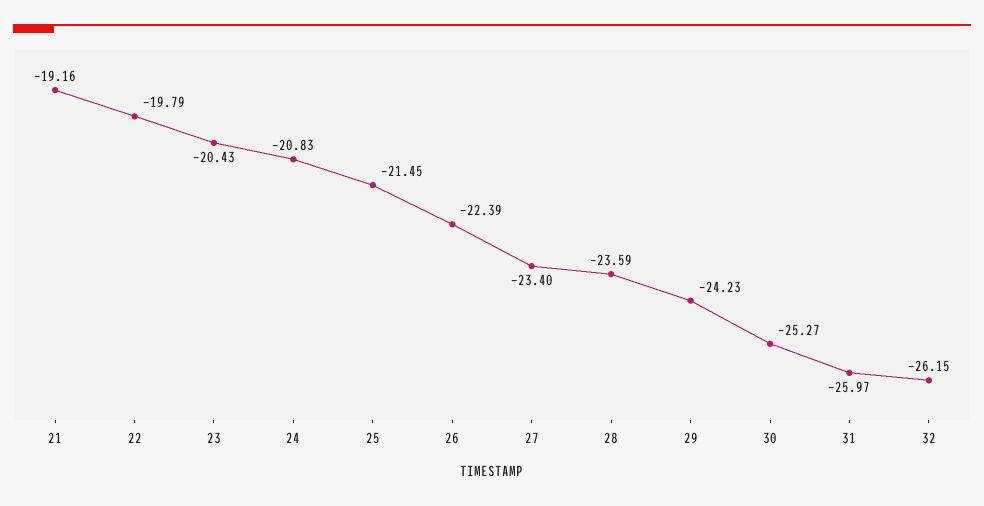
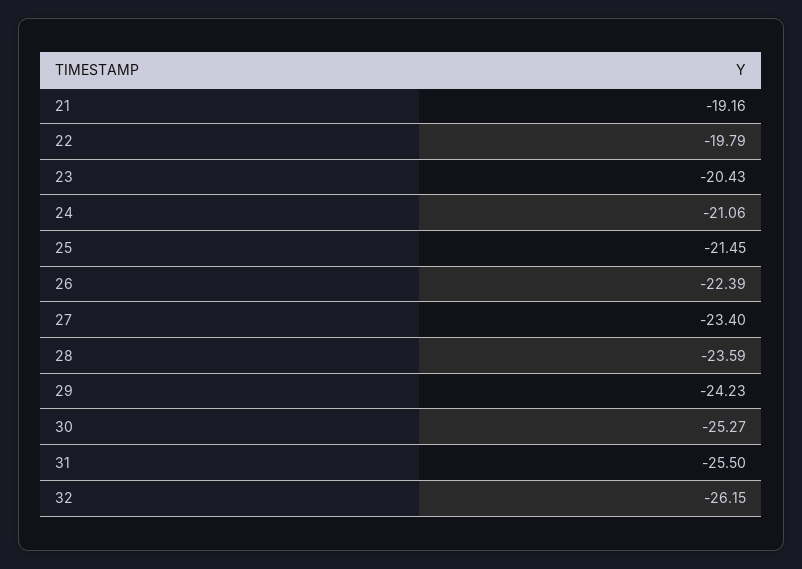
  {
    "21": -19.16,
    "22": -19.79,
    "23": -20.43,
-   "24": -20.83,
+   "24": -21.06,
    "25": -21.45,
    "26": -22.39,
    "27": -23.4,
    "28": -23.59,
    "29": -24.23,
    "30": -25.27,
-   "31": -25.97,
+   "31": -25.5,
    "32": -26.15
  }

